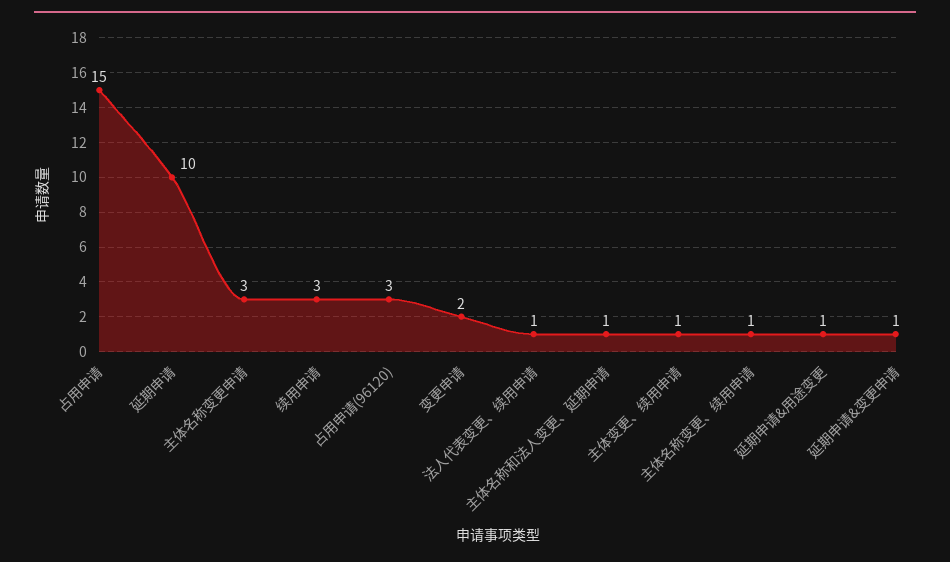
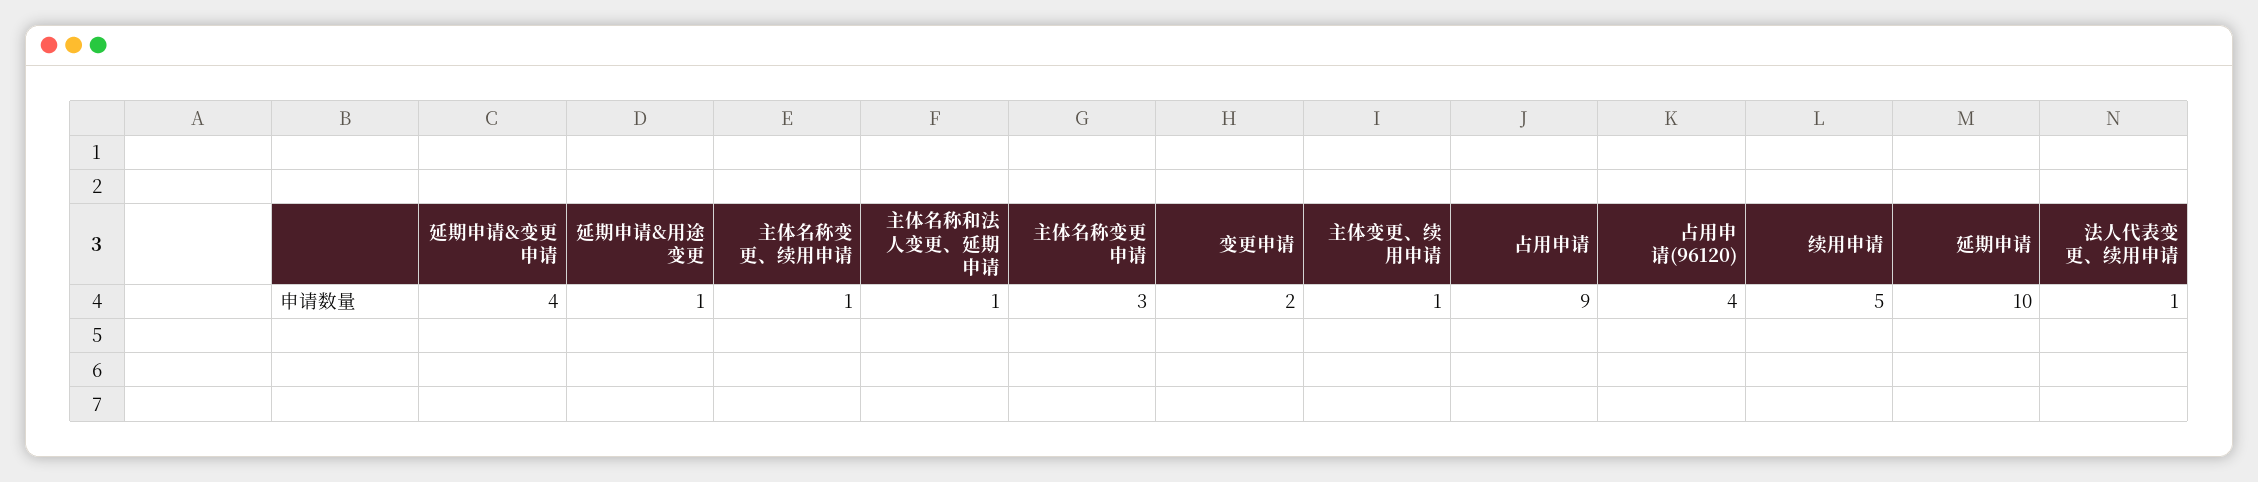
  {
-   "占用申请": 15,
+   "占用申请": 9,
    "延期申请": 10,
    "主体名称变更申请": 3,
-   "续用申请": 3,
+   "续用申请": 5,
-   "占用申请(96120)": 3,
+   "占用申请(96120)": 4,
    "变更申请": 2,
    "法人代表变更、续用申请": 1,
    "主体名称和法人变更、延期申请": 1,
    "主体变更、续用申请": 1,
    "主体名称变更、续用申请": 1,
    "延期申请&用途变更": 1,
-   "延期申请&变更申请": 1
+   "延期申请&变更申请": 4
  }

